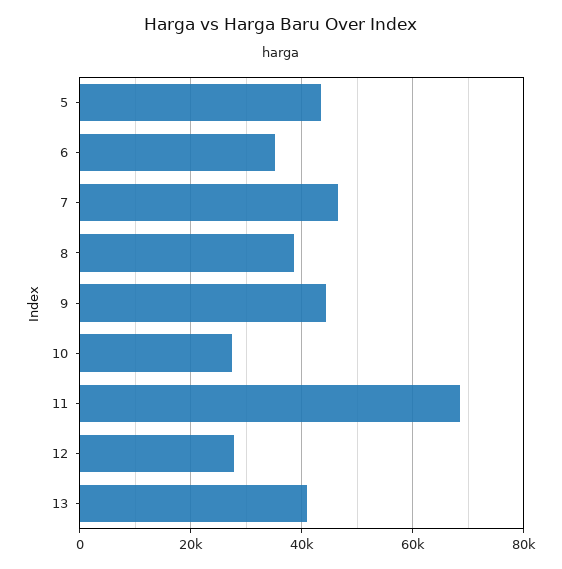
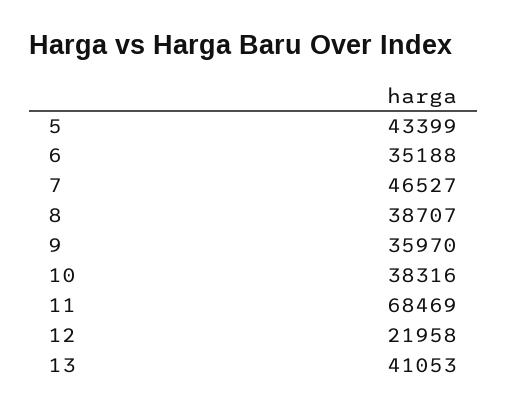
  {
    "5": 43399,
    "6": 35188,
    "7": 46527,
    "8": 38707,
-   "9": 44000,
+   "9": 35970,
-   "10": 28000,
+   "10": 38316,
    "11": 68469,
-   "12": 28000,
+   "12": 21958,
    "13": 41053
  }

